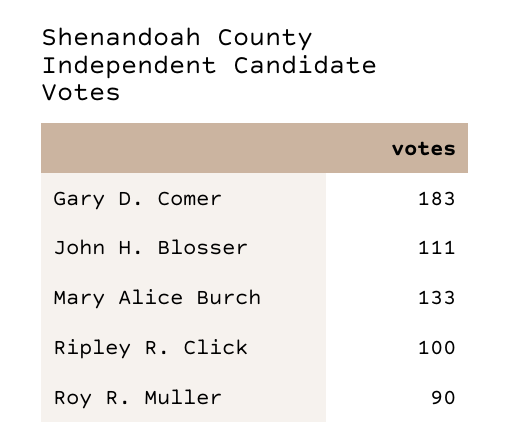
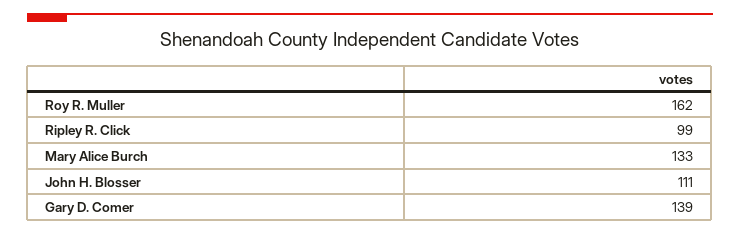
  {
-   "Gary D. Comer": 183,
+   "Gary D. Comer": 139,
    "John H. Blosser": 111,
    "Mary Alice Burch": 133,
-   "Ripley R. Click": 100,
+   "Ripley R. Click": 99,
-   "Roy R. Muller": 90
+   "Roy R. Muller": 162
  }

